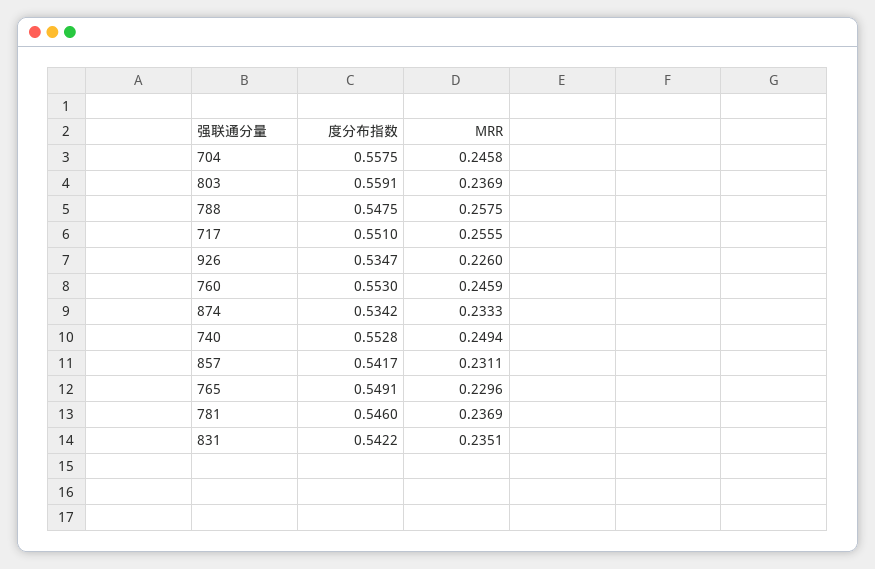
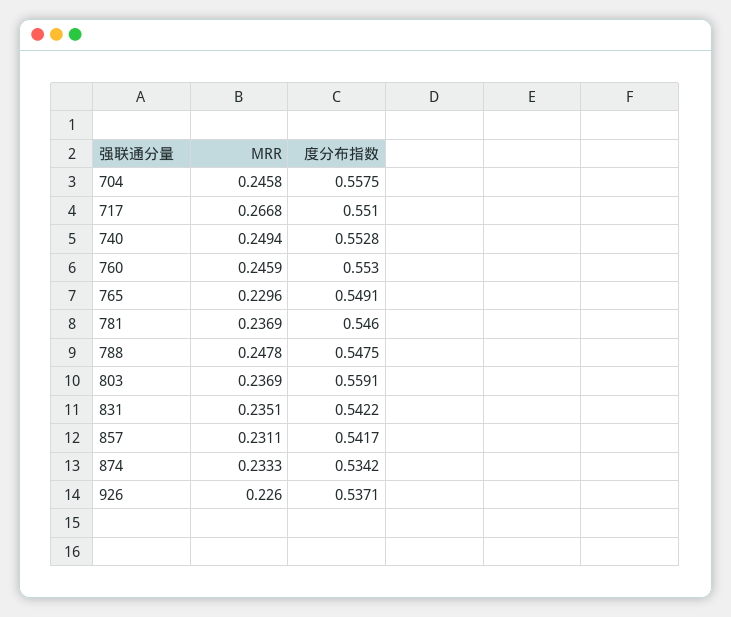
  {
    "度分布指数": {
      "704": 0.5575,
      "803": 0.5591,
      "788": 0.5475,
      "717": 0.551,
-     "926": 0.5347,
+     "926": 0.5371,
      "760": 0.553,
      "874": 0.5342,
      "740": 0.5528,
      "857": 0.5417,
      "765": 0.5491,
      "781": 0.546,
      "831": 0.5422
    },
    "MRR": {
      "704": 0.2458,
      "803": 0.2369,
-     "788": 0.2575,
+     "788": 0.2478,
-     "717": 0.2555,
+     "717": 0.2668,
      "926": 0.226,
      "760": 0.2459,
      "874": 0.2333,
      "740": 0.2494,
      "857": 0.2311,
      "765": 0.2296,
      "781": 0.2369,
      "831": 0.2351
    }
  }

